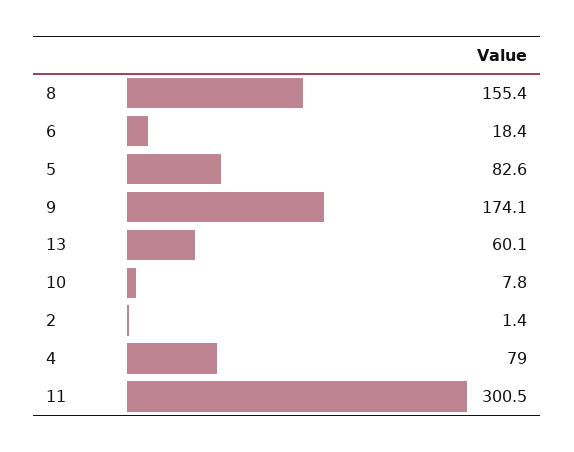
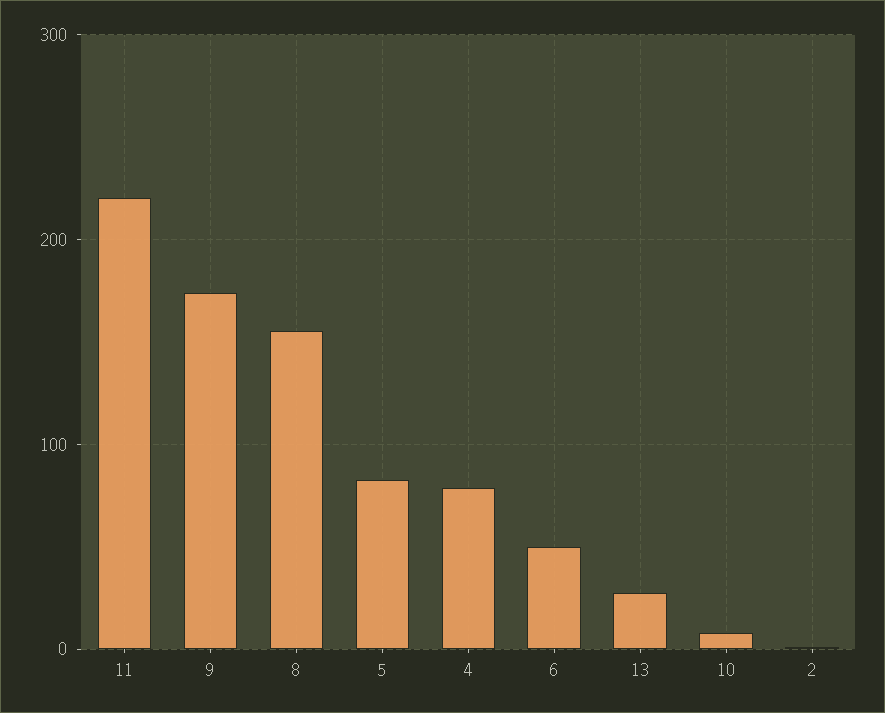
  {
    "8": 155.4,
-   "6": 18.4,
+   "6": 50,
    "5": 82.6,
    "9": 174.1,
-   "13": 60.1,
+   "13": 30,
    "10": 7.8,
    "2": 1.4,
    "4": 79,
-   "11": 300.5
+   "11": 220
  }

